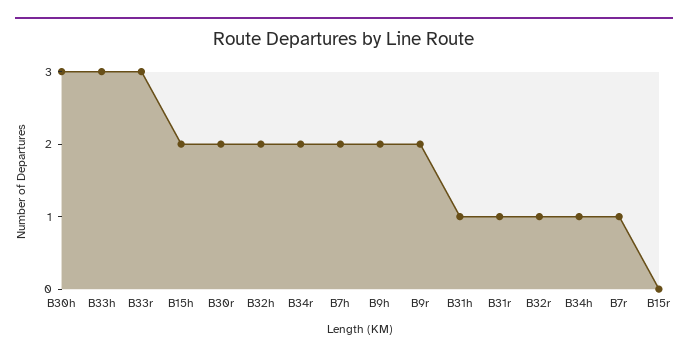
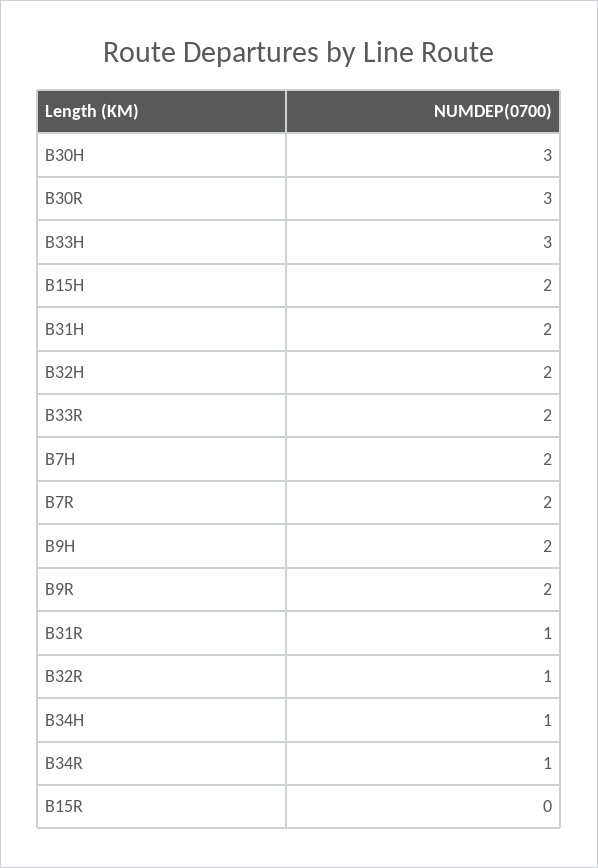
  {
    "B30h": 3,
    "B33h": 3,
-   "B33r": 3,
+   "B33r": 2,
    "B15h": 2,
-   "B30r": 2,
+   "B30r": 3,
    "B32h": 2,
-   "B34r": 2,
+   "B34r": 1,
    "B7h": 2,
    "B9h": 2,
    "B9r": 2,
-   "B31h": 1,
+   "B31h": 2,
    "B31r": 1,
    "B32r": 1,
    "B34h": 1,
-   "B7r": 1,
+   "B7r": 2,
    "B15r": 0
  }

